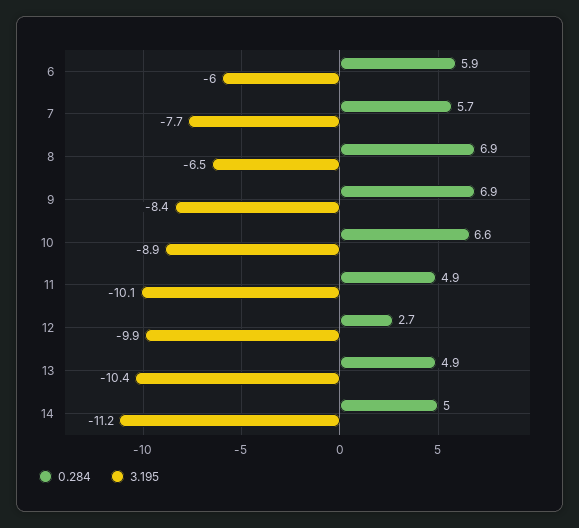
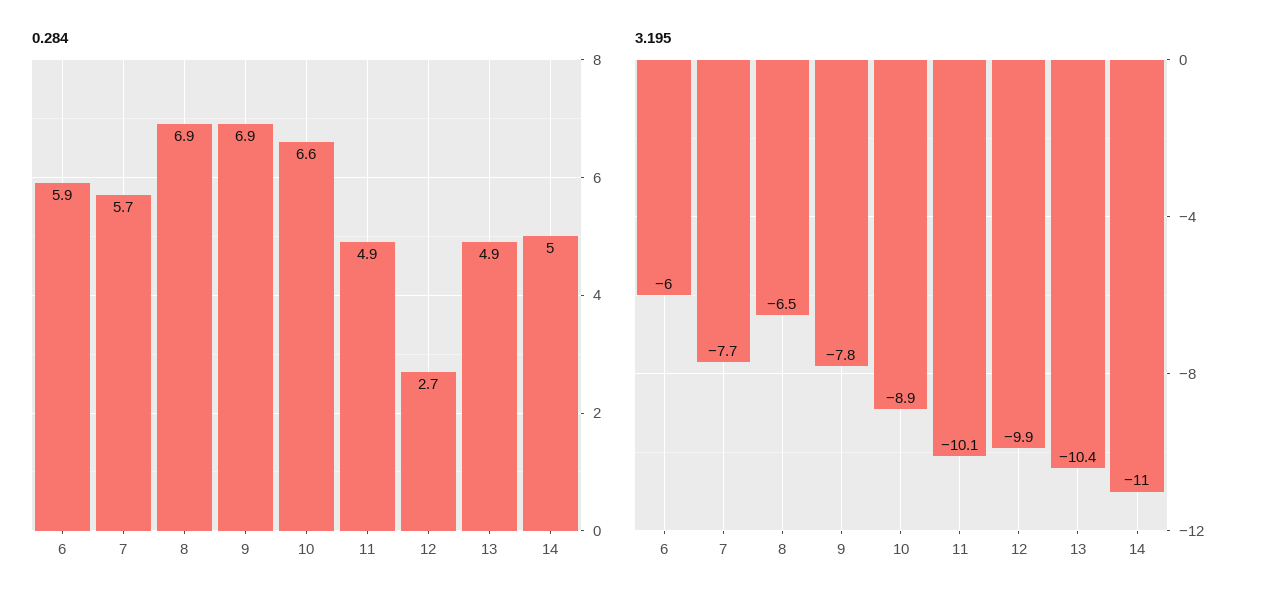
  {
    "0.284": {
      "6": 5.9,
      "7": 5.7,
      "8": 6.9,
      "9": 6.9,
      "10": 6.6,
      "11": 4.9,
      "12": 2.7,
      "13": 4.9,
      "14": 5
    },
    "3.195": {
      "6": -6,
      "7": -7.7,
      "8": -6.5,
-     "9": -8.4,
+     "9": -7.8,
      "10": -8.9,
      "11": -10.1,
      "12": -9.9,
      "13": -10.4,
-     "14": -11.2
+     "14": -11
    }
  }

